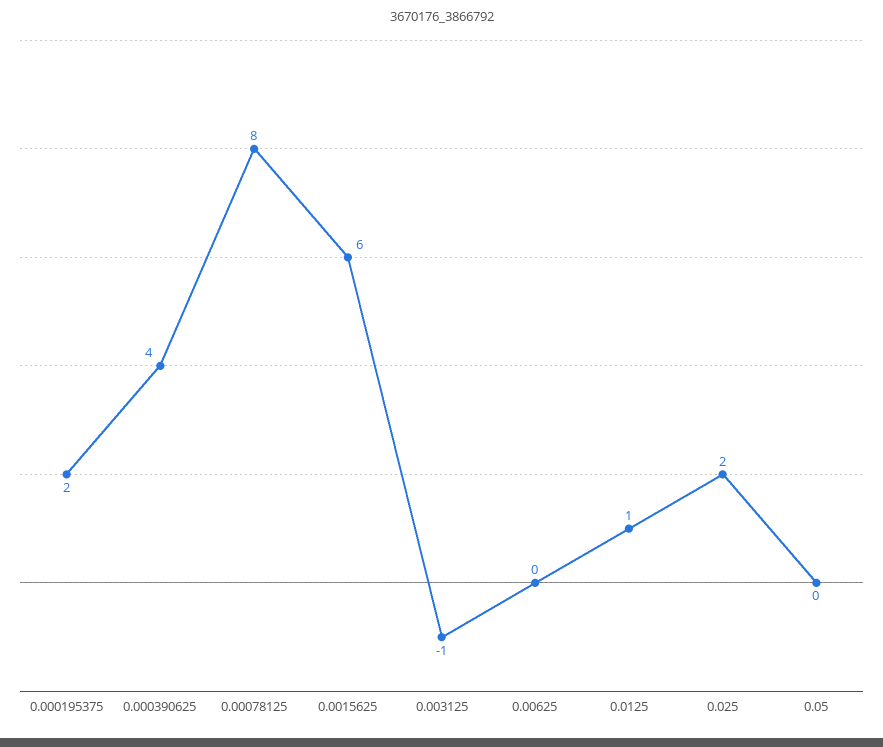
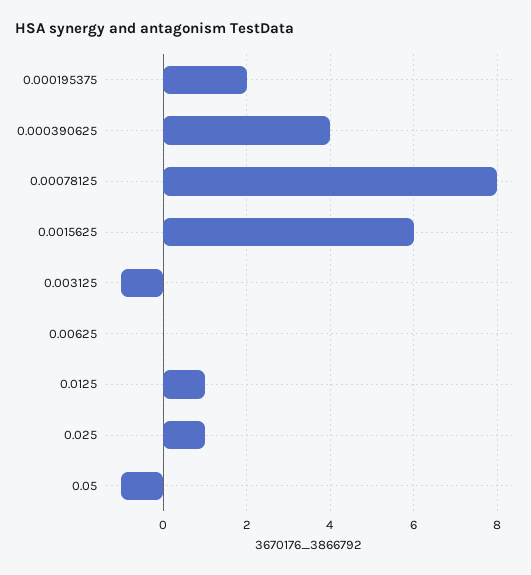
  {
    "0.000195375": 2,
    "0.000390625": 4,
    "0.00078125": 8,
    "0.0015625": 6,
    "0.003125": -1,
    "0.00625": 0,
    "0.0125": 1,
-   "0.025": 2,
+   "0.025": 1,
-   "0.05": 0
+   "0.05": -1
  }

